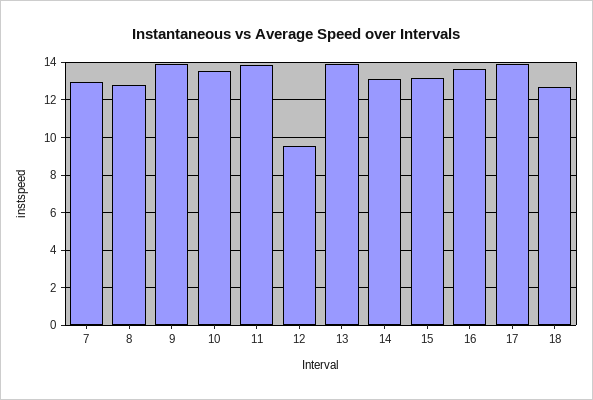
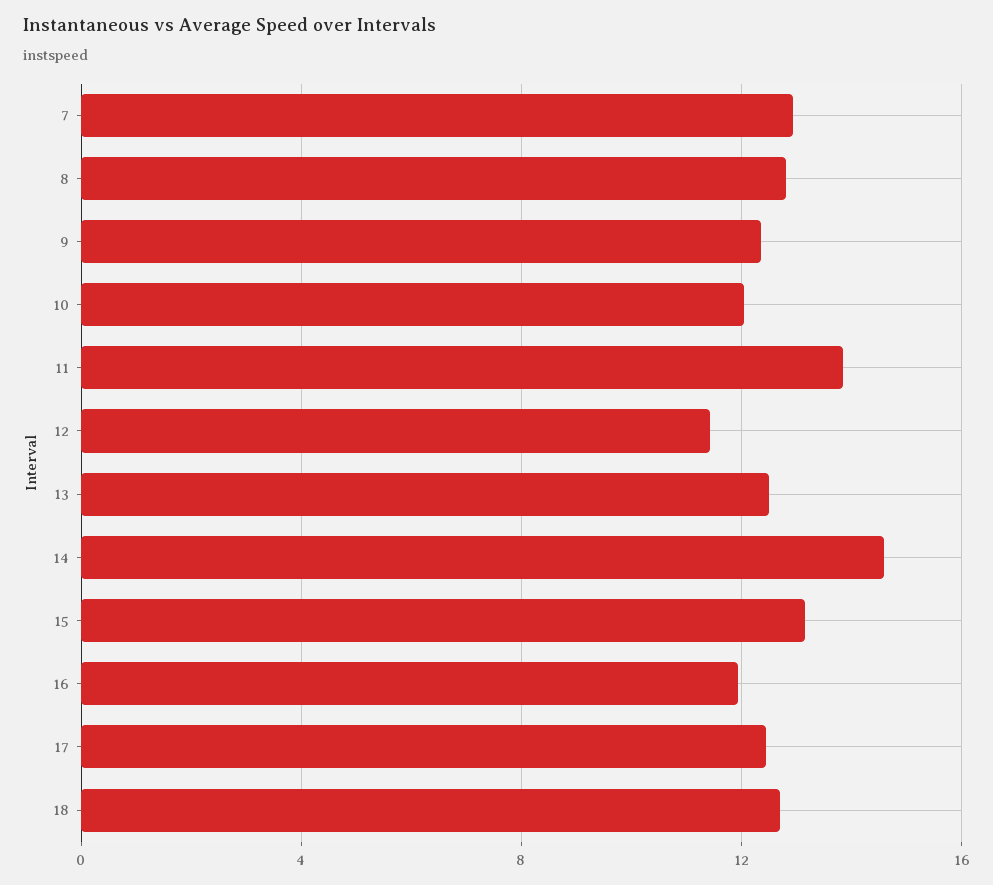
  {
    "7": 13,
    "8": 13,
-   "9": 14,
+   "9": 12.5,
-   "10": 13.5,
+   "10": 12,
    "11": 14,
-   "12": 9.5,
+   "12": 11.5,
-   "13": 14,
+   "13": 12.5,
-   "14": 13,
+   "14": 14.5,
    "15": 13,
-   "16": 13.5,
+   "16": 12,
-   "17": 14,
+   "17": 12.5,
    "18": 12.5
  }

